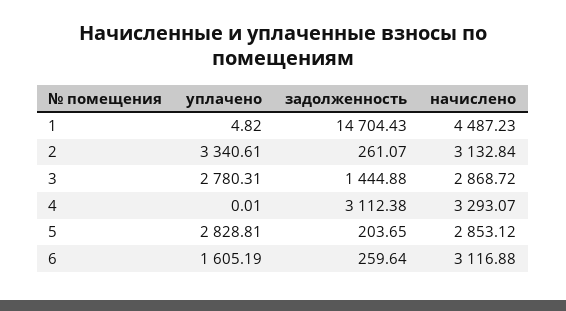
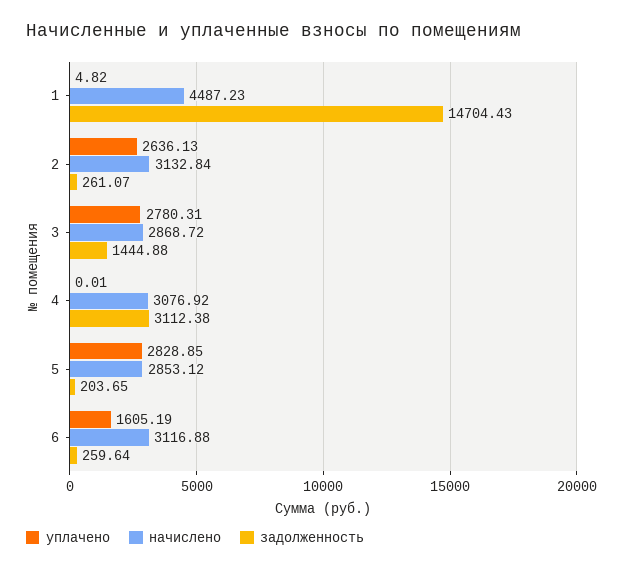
  {
    "уплачено": {
      "1": 4.82,
-     "2": 3340.61,
+     "2": 2636.13,
      "3": 2780.31,
      "4": 0.01,
-     "5": 2828.81,
+     "5": 2828.85,
      "6": 1605.19
    },
    "задолженность": {
      "1": 14704.43,
      "2": 261.07,
      "3": 1444.88,
      "4": 3112.38,
      "5": 203.65,
      "6": 259.64
    },
    "начислено": {
      "1": 4487.23,
      "2": 3132.84,
      "3": 2868.72,
-     "4": 3293.07,
+     "4": 3076.92,
      "5": 2853.12,
      "6": 3116.88
    }
  }

